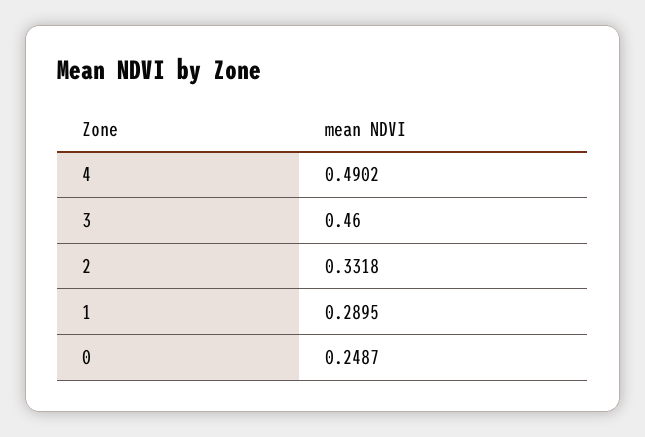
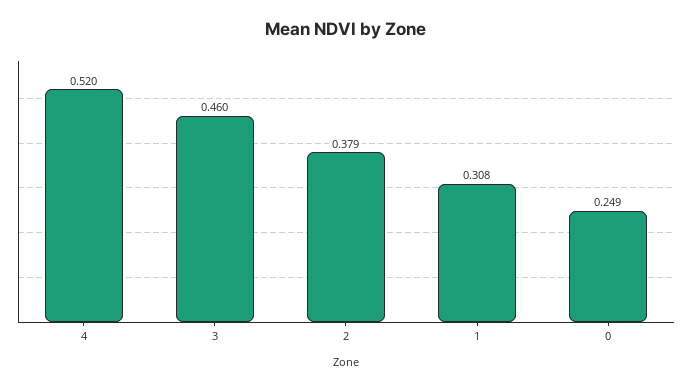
  {
-   "4": 0.4902,
+   "4": 0.52,
    "3": 0.46,
-   "2": 0.3318,
+   "2": 0.379,
-   "1": 0.2895,
+   "1": 0.308,
    "0": 0.2487
  }

